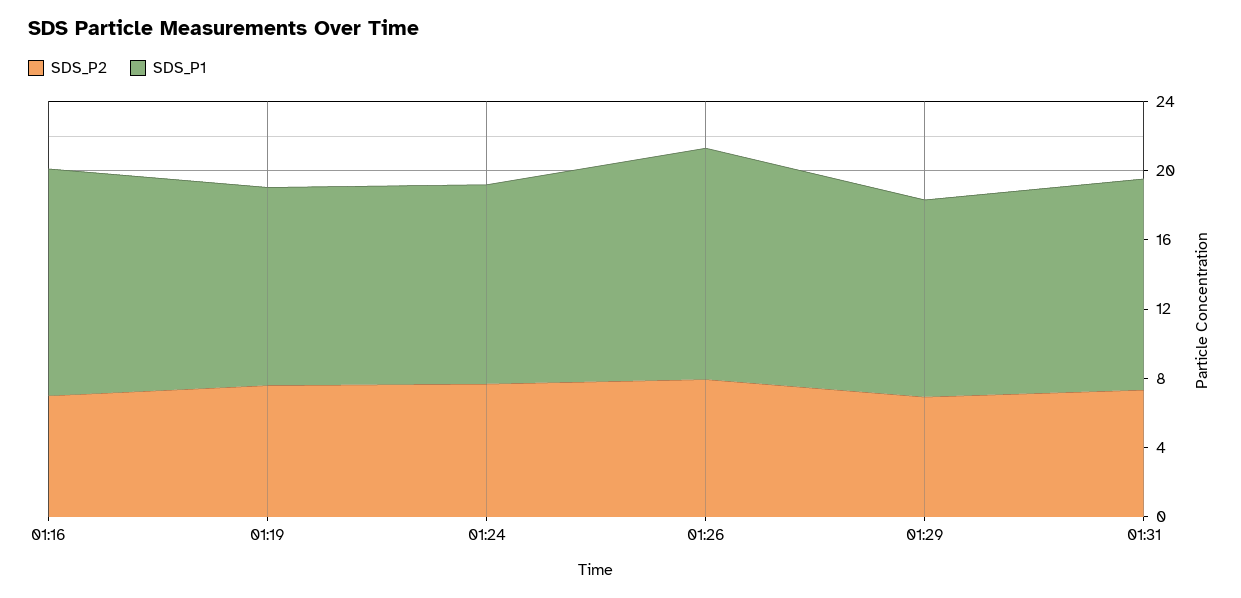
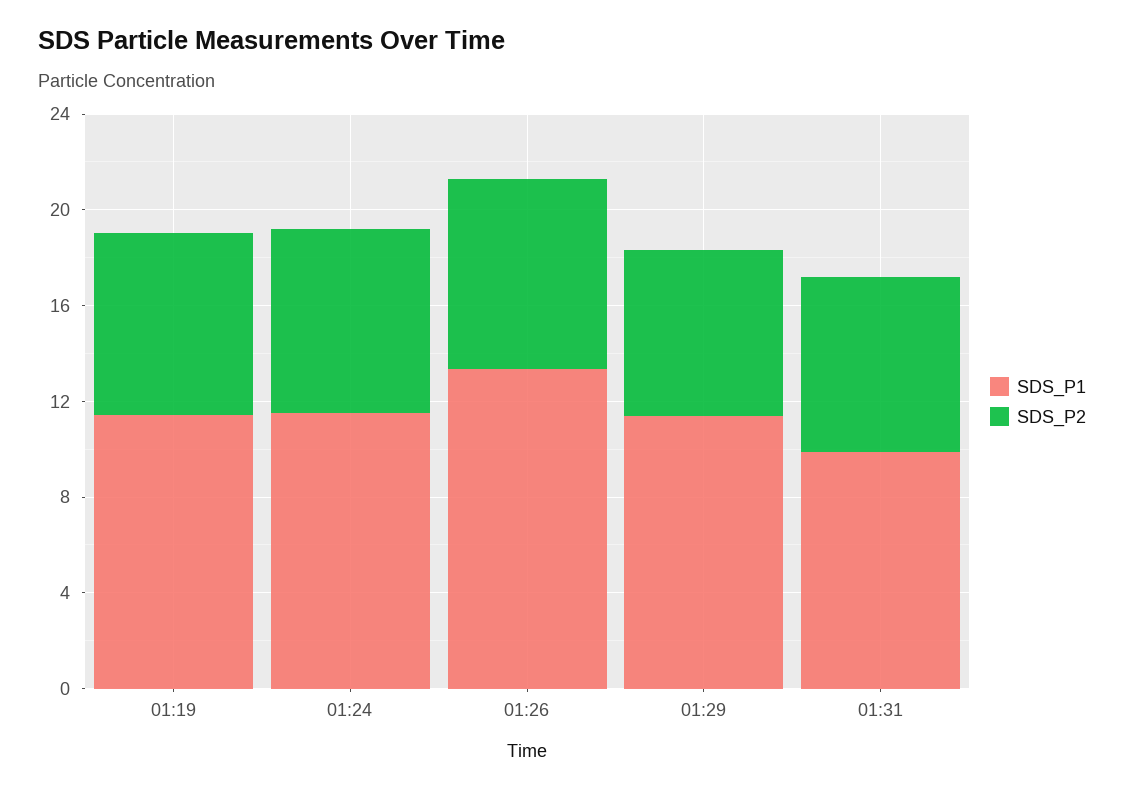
  {
    "SDS_P2": {
-     "01:16": 7,
      "01:19": 8,
      "01:24": 8,
      "01:26": 8,
      "01:29": 7,
      "01:31": 7
    },
    "SDS_P1": {
-     "01:16": 13,
      "01:19": 11,
      "01:24": 12,
      "01:26": 13,
      "01:29": 11,
-     "01:31": 12
+     "01:31": 10
    }
  }

